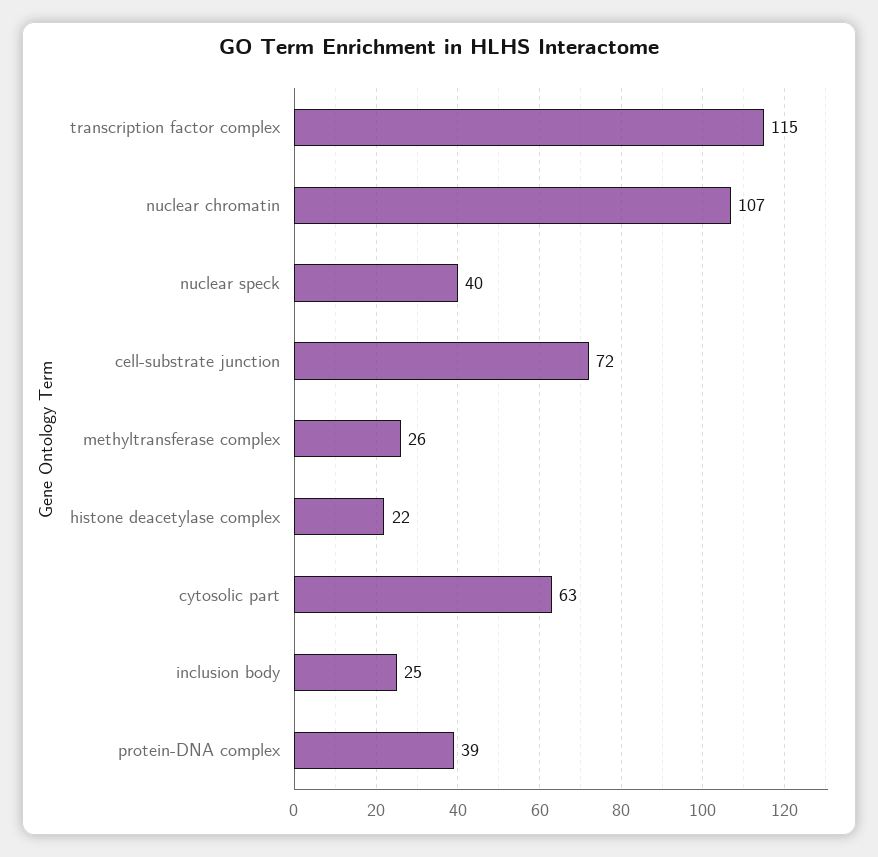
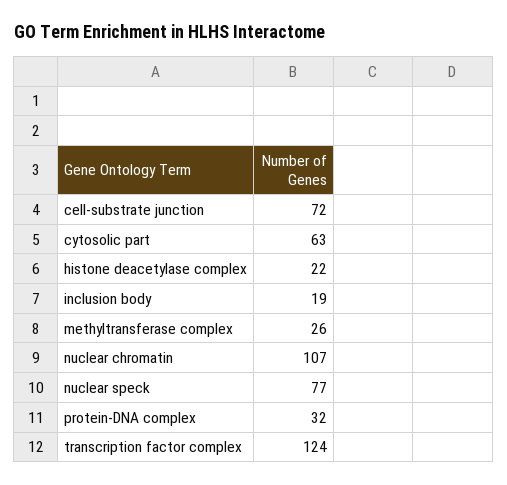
  {
-   "transcription factor complex": 115,
+   "transcription factor complex": 124,
    "nuclear chromatin": 107,
-   "nuclear speck": 40,
+   "nuclear speck": 77,
    "cell-substrate junction": 72,
    "methyltransferase complex": 26,
    "histone deacetylase complex": 22,
    "cytosolic part": 63,
-   "inclusion body": 25,
+   "inclusion body": 19,
-   "protein-DNA complex": 39
+   "protein-DNA complex": 32
  }

